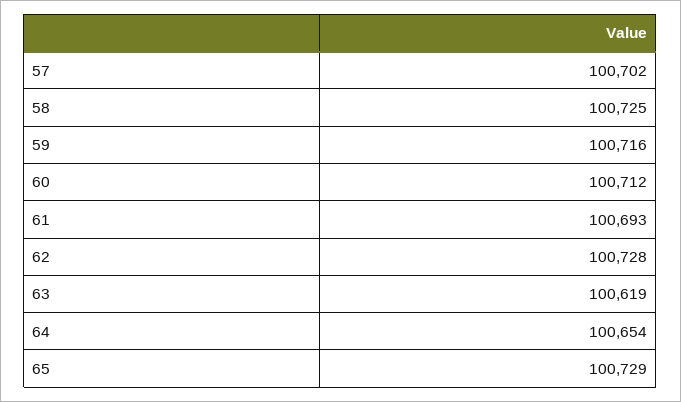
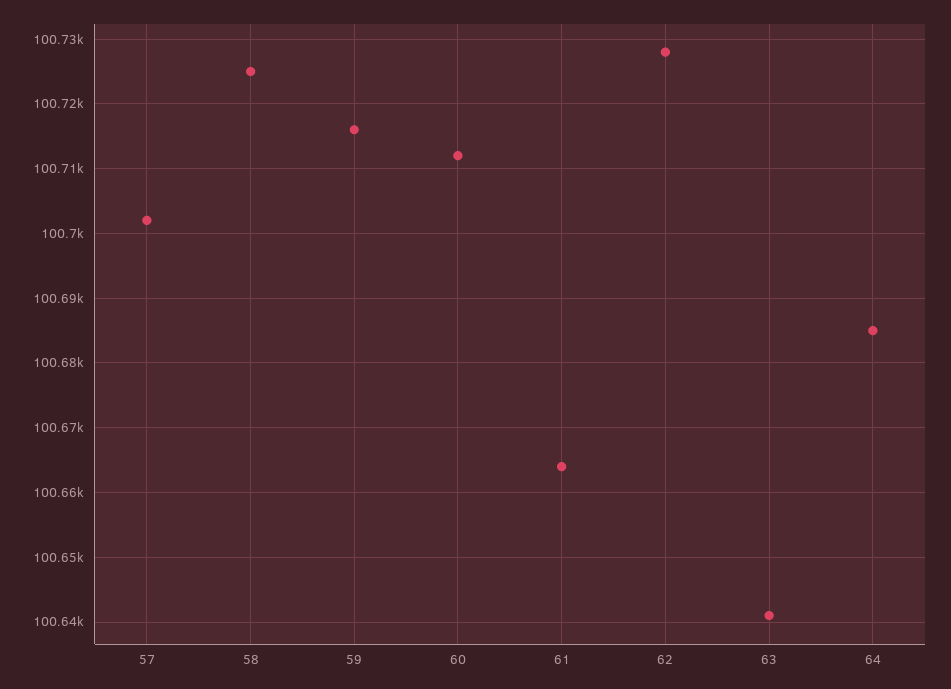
  {
    "57": 100702,
    "58": 100725,
    "59": 100716,
    "60": 100712,
-   "61": 100693,
+   "61": 100664,
    "62": 100728,
-   "63": 100619,
+   "63": 100641,
-   "64": 100654,
+   "64": 100685
-   "65": 100729
  }

